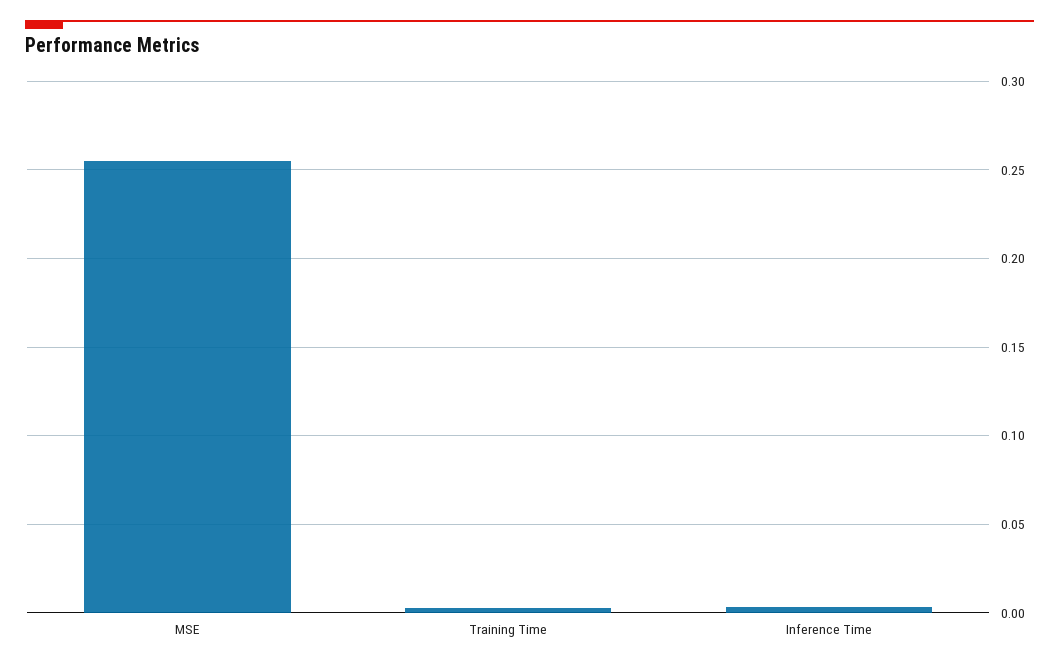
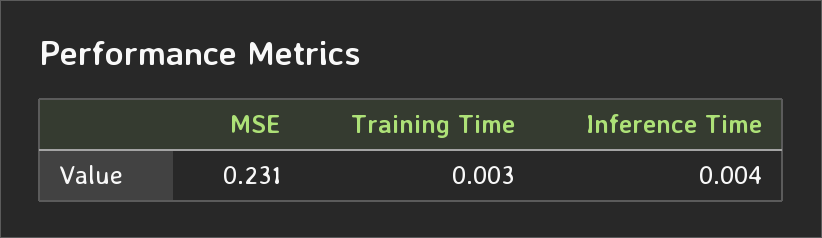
  {
-   "MSE": 0.255,
+   "MSE": 0.231,
    "Training Time": 0.003,
    "Inference Time": 0.004
  }

